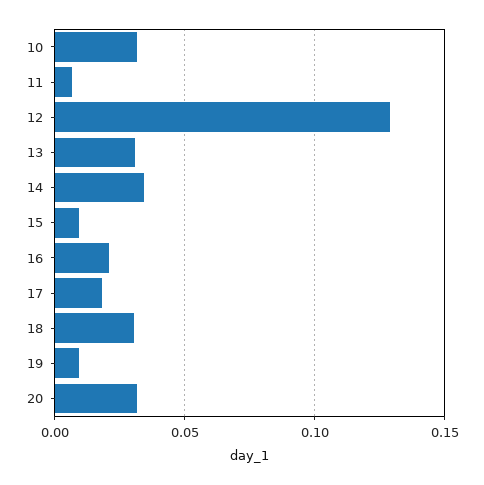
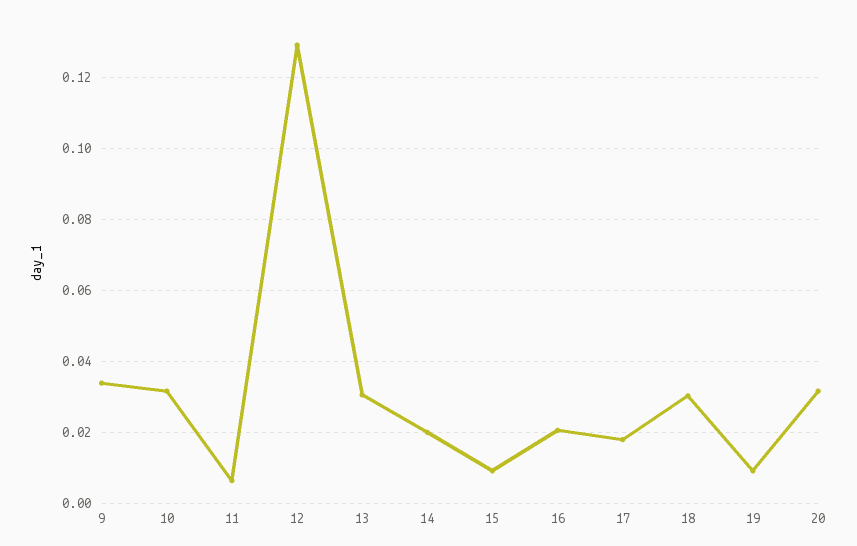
  {
    "10": 0.032,
    "11": 0.006,
    "12": 0.13,
    "13": 0.03,
-   "14": 0.035,
+   "14": 0.02,
    "15": 0.01,
    "16": 0.02,
    "17": 0.018,
    "18": 0.03,
    "19": 0.01,
-   "20": 0.032
+   "20": 0.032,
+   "9": 0.034
  }

